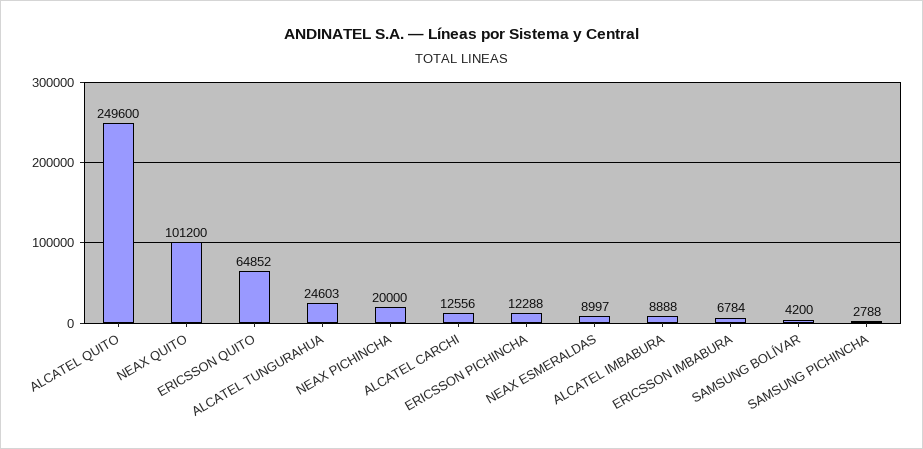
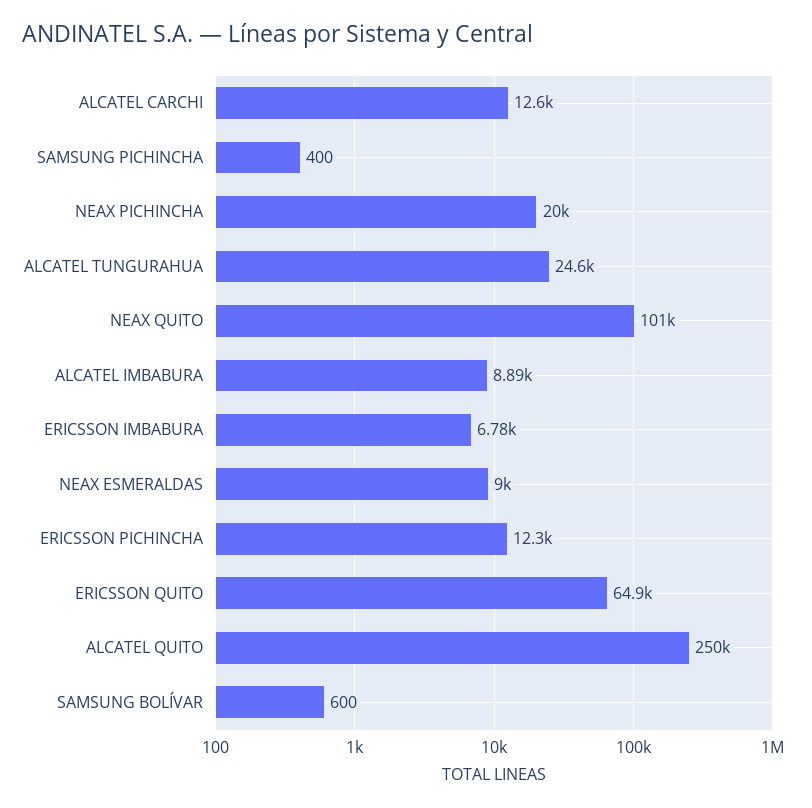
  {
    "ALCATEL QUITO": 249600,
    "NEAX QUITO": 101200,
    "ERICSSON QUITO": 64852,
    "ALCATEL TUNGURAHUA": 24603,
    "NEAX PICHINCHA": 20000,
    "ALCATEL CARCHI": 12556,
    "ERICSSON PICHINCHA": 12288,
    "NEAX ESMERALDAS": 8997,
    "ALCATEL IMBABURA": 8888,
    "ERICSSON IMBABURA": 6784,
-   "SAMSUNG BOLÍVAR": 4200,
+   "SAMSUNG BOLÍVAR": 600,
-   "SAMSUNG PICHINCHA": 2788
+   "SAMSUNG PICHINCHA": 400
  }

